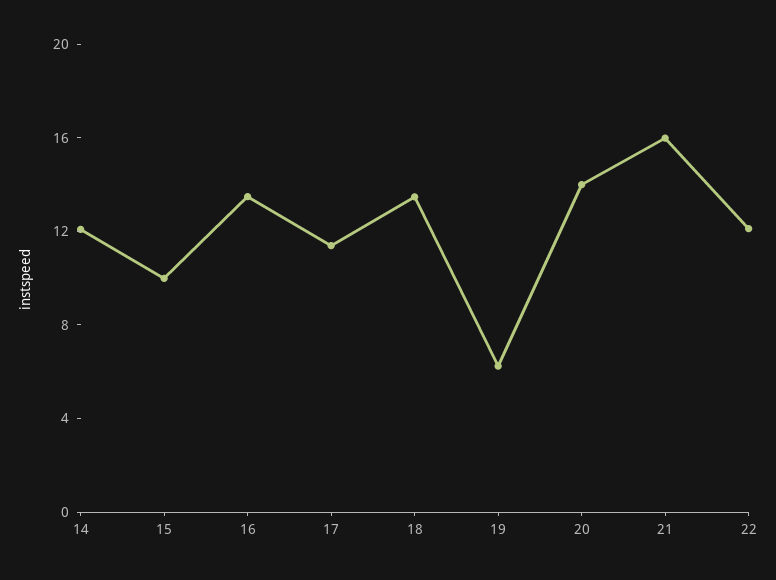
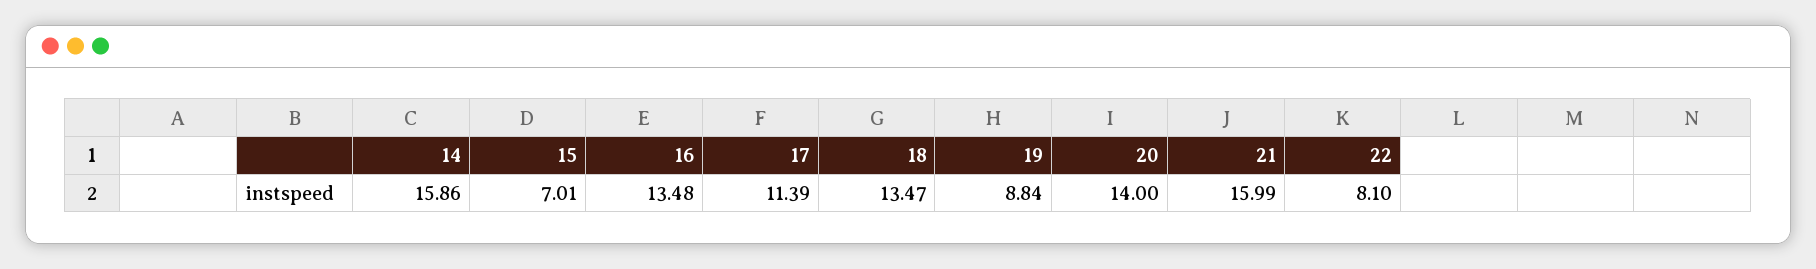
  {
-   "14": 12,
+   "14": 15.86,
-   "15": 10,
+   "15": 7.01,
    "16": 13.48,
    "17": 11.39,
    "18": 13.47,
-   "19": 6,
+   "19": 8.84,
    "20": 14,
    "21": 15.99,
-   "22": 12
+   "22": 8.1
  }

